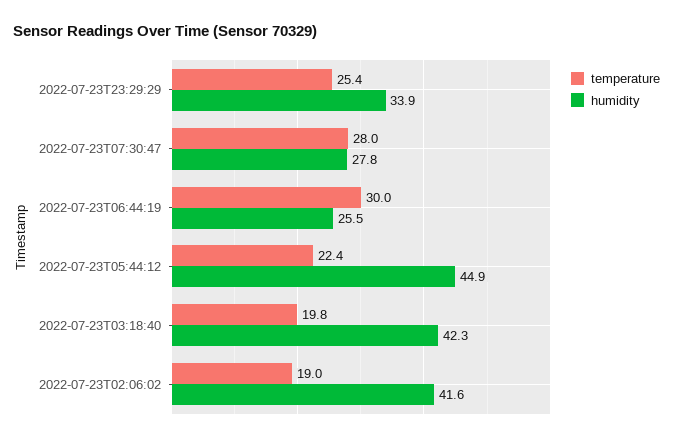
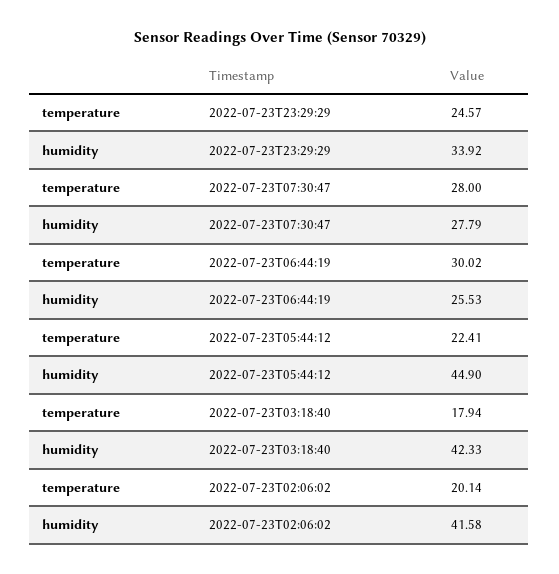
  {
    "temperature": {
-     "2022-07-23T23:29:29": 25.4,
+     "2022-07-23T23:29:29": 24.57,
      "2022-07-23T07:30:47": 28,
      "2022-07-23T06:44:19": 30.02,
      "2022-07-23T05:44:12": 22.41,
-     "2022-07-23T03:18:40": 19.8,
+     "2022-07-23T03:18:40": 17.94,
-     "2022-07-23T02:06:02": 19
+     "2022-07-23T02:06:02": 20.14
    },
    "humidity": {
      "2022-07-23T23:29:29": 33.92,
      "2022-07-23T07:30:47": 27.79,
      "2022-07-23T06:44:19": 25.53,
      "2022-07-23T05:44:12": 44.9,
      "2022-07-23T03:18:40": 42.33,
      "2022-07-23T02:06:02": 41.58
    }
  }

